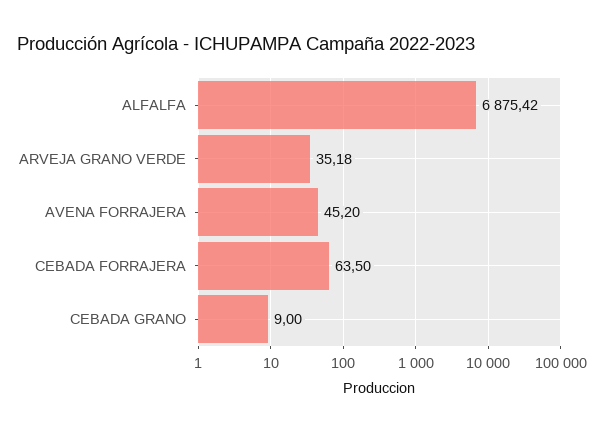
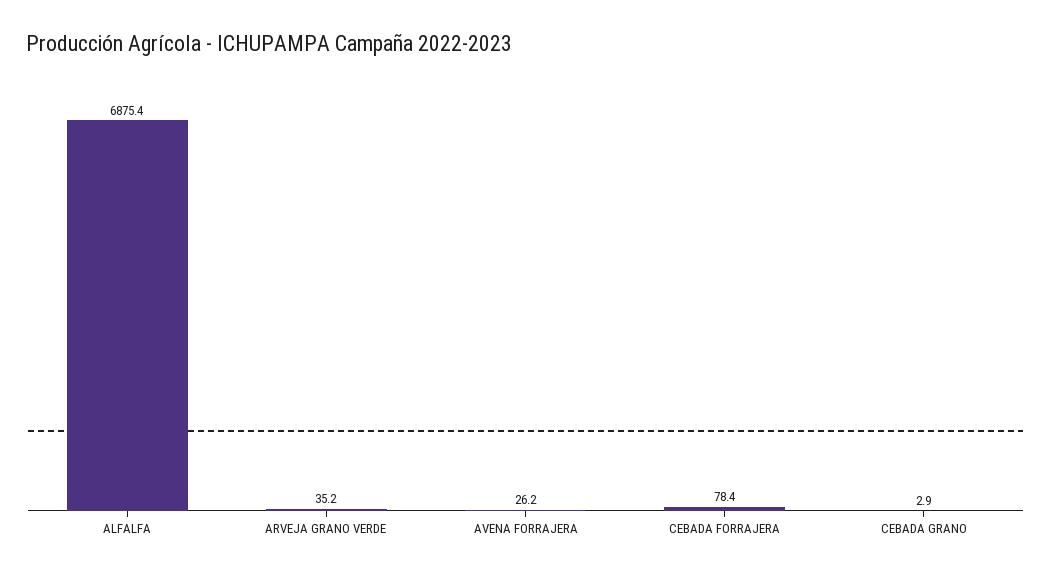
  {
    "ALFALFA": 6875.42,
    "ARVEJA GRANO VERDE": 35.18,
-   "AVENA FORRAJERA": 45.2,
+   "AVENA FORRAJERA": 26.2,
-   "CEBADA FORRAJERA": 63.5,
+   "CEBADA FORRAJERA": 78.4,
-   "CEBADA GRANO": 9
+   "CEBADA GRANO": 2.9
  }

